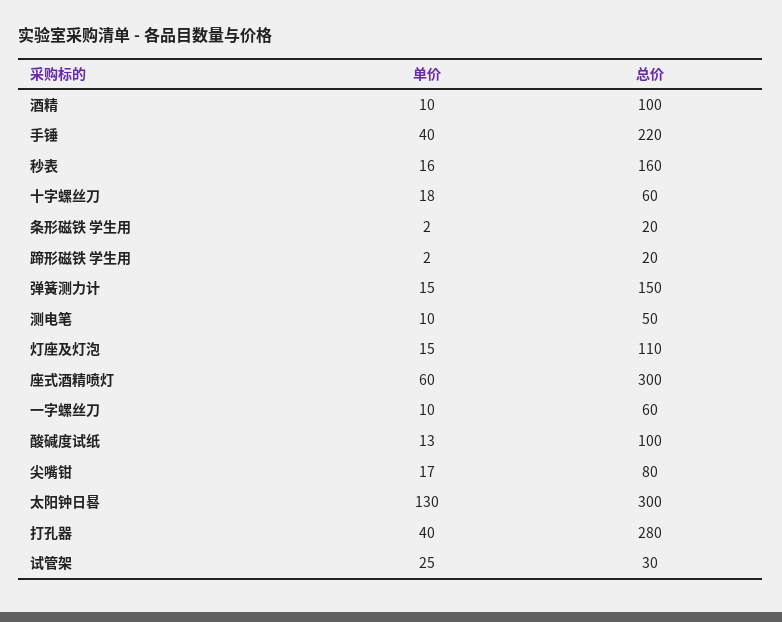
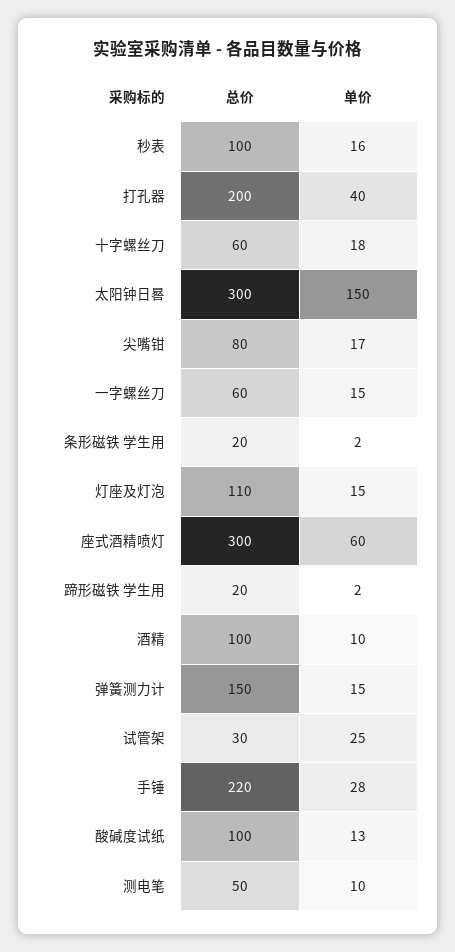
  {
    "单价": {
      "酒精": 10,
-     "手锤": 40,
+     "手锤": 28,
      "秒表": 16,
      "十字螺丝刀": 18,
      "条形磁铁 学生用": 2,
      "蹄形磁铁 学生用": 2,
      "弹簧测力计": 15,
      "测电笔": 10,
      "灯座及灯泡": 15,
      "座式酒精喷灯": 60,
-     "一字螺丝刀": 10,
+     "一字螺丝刀": 15,
      "酸碱度试纸": 13,
      "尖嘴钳": 17,
-     "太阳钟日晷": 130,
+     "太阳钟日晷": 150,
      "打孔器": 40,
      "试管架": 25
    },
    "总价": {
      "酒精": 100,
      "手锤": 220,
-     "秒表": 160,
+     "秒表": 100,
      "十字螺丝刀": 60,
      "条形磁铁 学生用": 20,
      "蹄形磁铁 学生用": 20,
      "弹簧测力计": 150,
      "测电笔": 50,
      "灯座及灯泡": 110,
      "座式酒精喷灯": 300,
      "一字螺丝刀": 60,
      "酸碱度试纸": 100,
      "尖嘴钳": 80,
      "太阳钟日晷": 300,
-     "打孔器": 280,
+     "打孔器": 200,
      "试管架": 30
    }
  }

